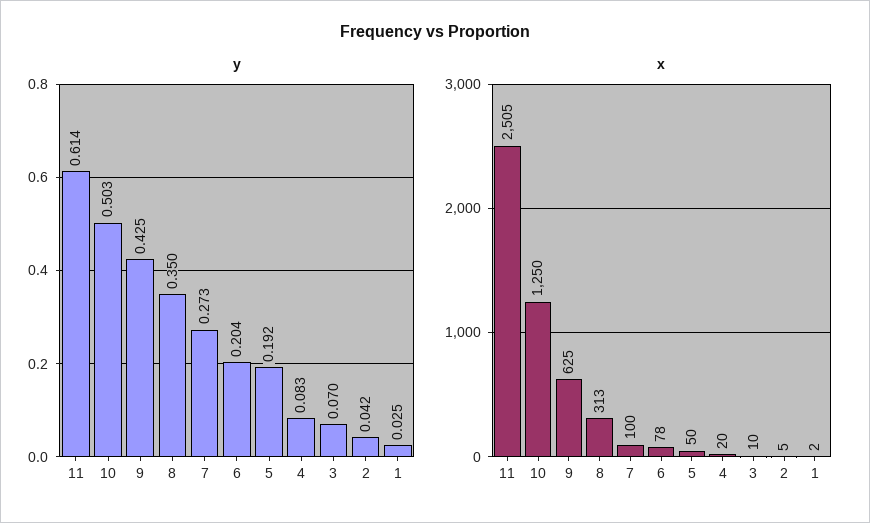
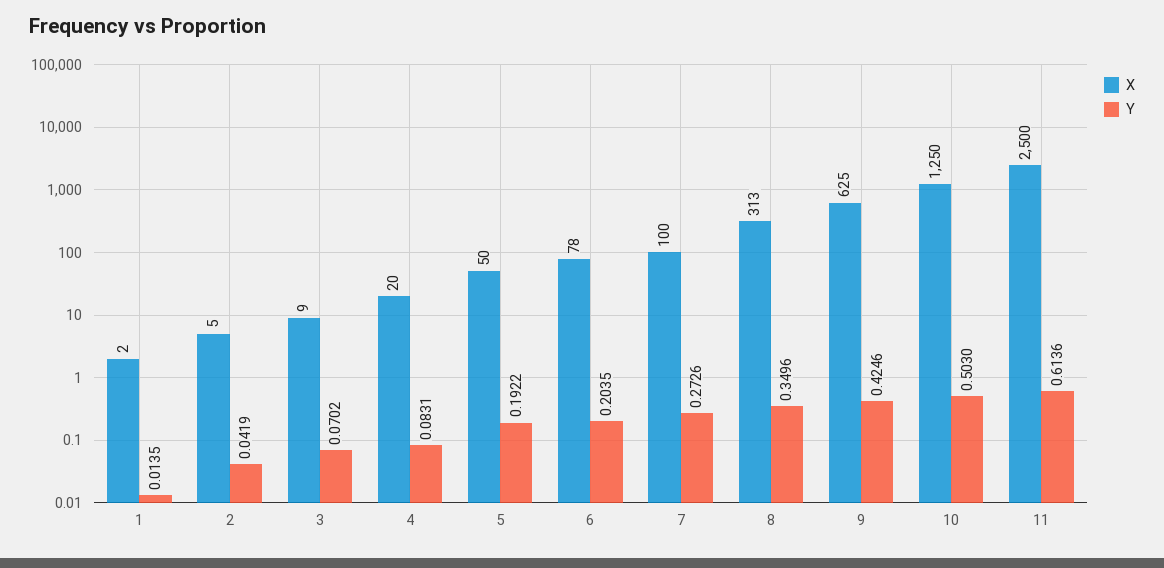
  {
    "y": {
      "11": 0.6136,
      "10": 0.503,
      "9": 0.4246,
      "8": 0.3496,
      "7": 0.2726,
      "6": 0.2035,
      "5": 0.1922,
      "4": 0.0831,
      "3": 0.0702,
      "2": 0.0419,
-     "1": 0.025
+     "1": 0.0135
    },
    "x": {
-     "11": 2505,
+     "11": 2500,
      "10": 1250,
      "9": 625,
      "8": 313,
      "7": 100,
      "6": 78,
      "5": 50,
      "4": 20,
-     "3": 10,
+     "3": 9,
      "2": 5,
      "1": 2
    }
  }

